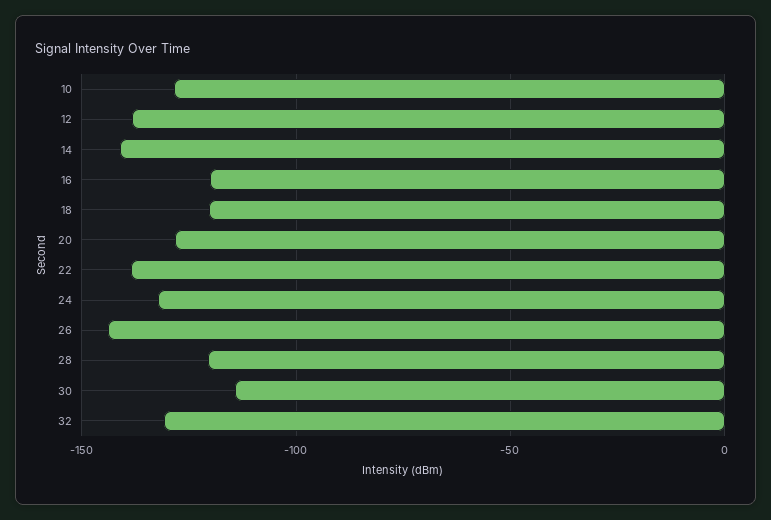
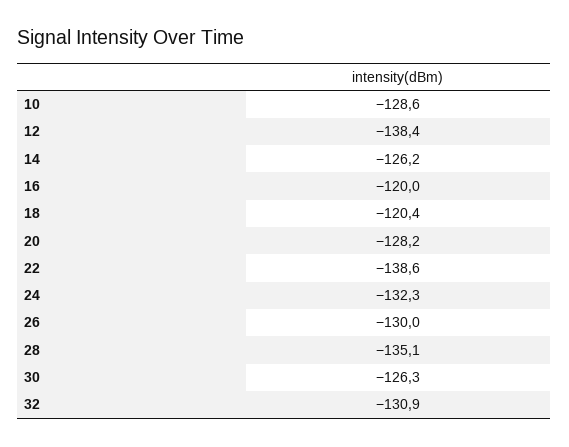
  {
    "10": -128.6,
    "12": -138.4,
-   "14": -140,
+   "14": -126.2,
    "16": -120,
    "18": -120.4,
    "20": -128.2,
    "22": -138.6,
    "24": -132.3,
-   "26": -145,
+   "26": -130,
-   "28": -120,
+   "28": -135.1,
-   "30": -115,
+   "30": -126.3,
    "32": -130.9
  }

